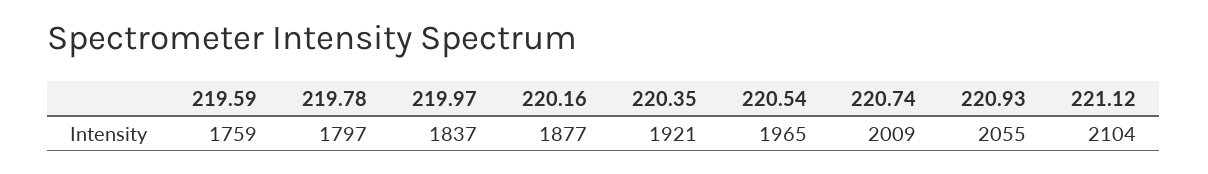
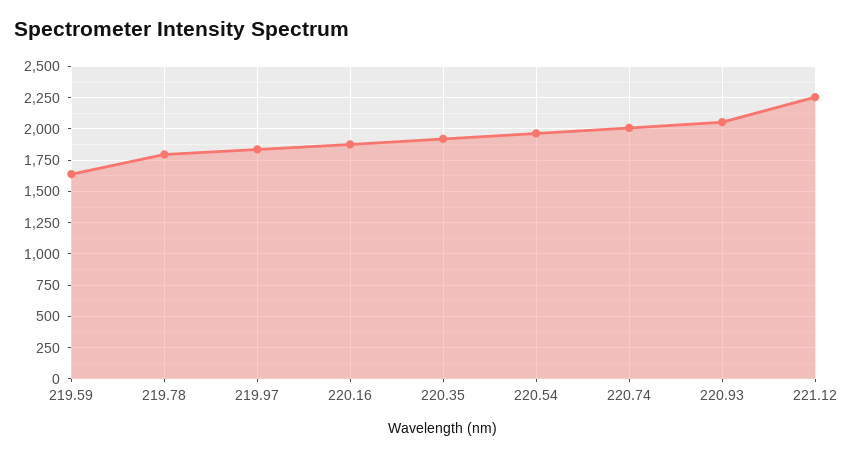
  {
-   "219.59": 1759,
+   "219.59": 1650,
    "219.78": 1797,
    "219.97": 1837,
    "220.16": 1877,
    "220.35": 1921,
    "220.54": 1965,
    "220.74": 2009,
    "220.93": 2055,
-   "221.12": 2104
+   "221.12": 2250
  }

